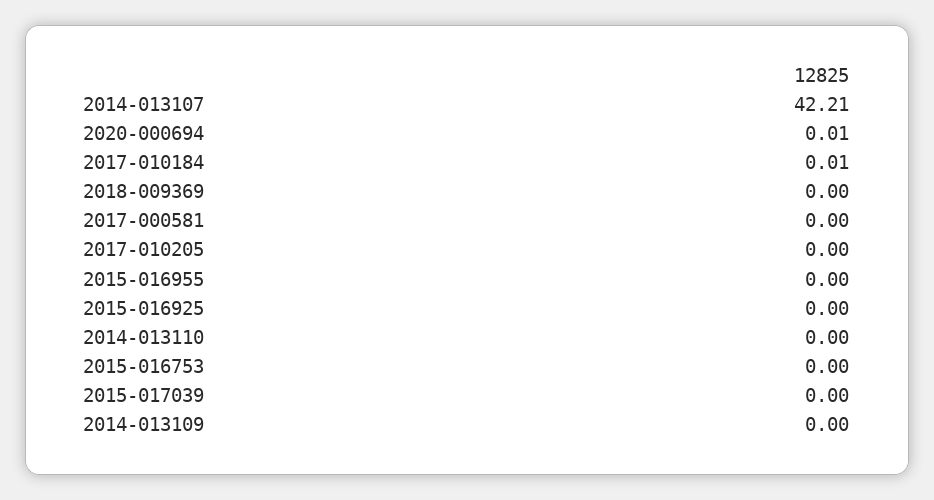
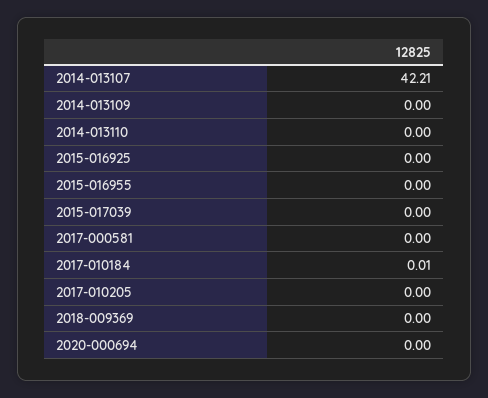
  {
    "2014-013107": 42.21,
-   "2020-000694": 0.01,
+   "2020-000694": 0,
    "2017-010184": 0.01,
    "2018-009369": 0,
    "2017-000581": 0,
    "2017-010205": 0,
    "2015-016955": 0,
    "2015-016925": 0,
    "2014-013110": 0,
-   "2015-016753": 0,
    "2015-017039": 0,
    "2014-013109": 0
  }

